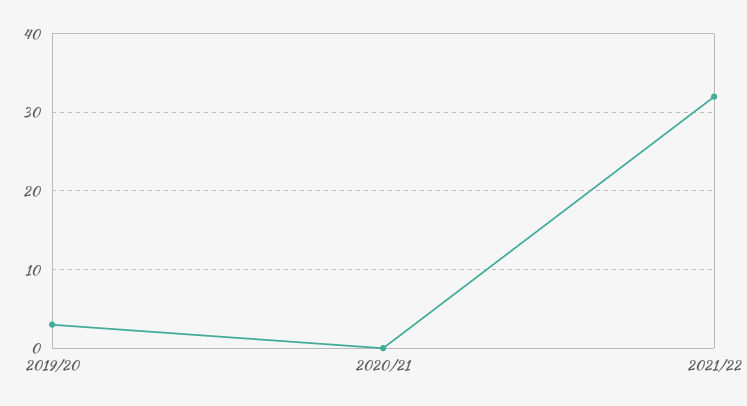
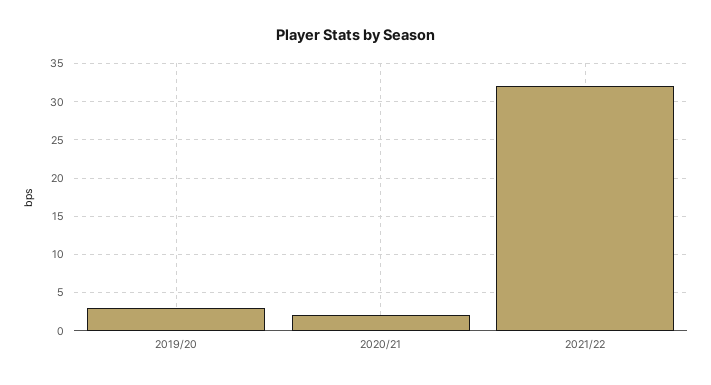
  {
    "2019/20": 3,
-   "2020/21": 0,
+   "2020/21": 2,
    "2021/22": 32
  }

